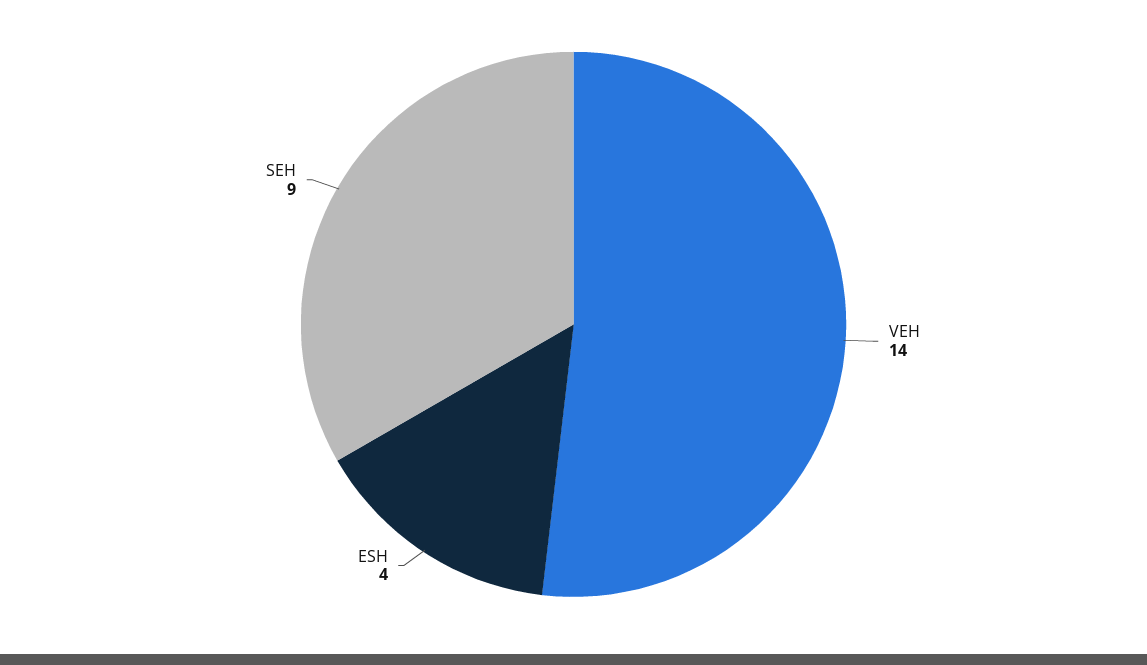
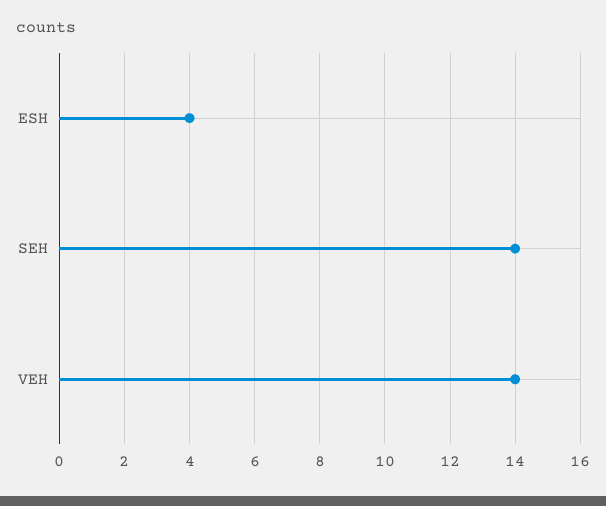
  {
    "VEH": 14,
    "ESH": 4,
-   "SEH": 9
+   "SEH": 14
  }

